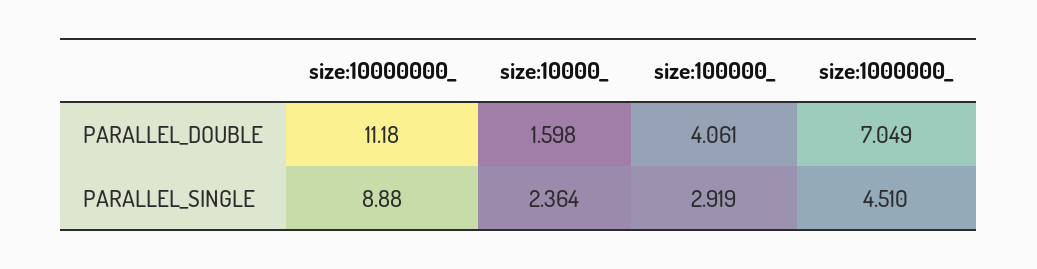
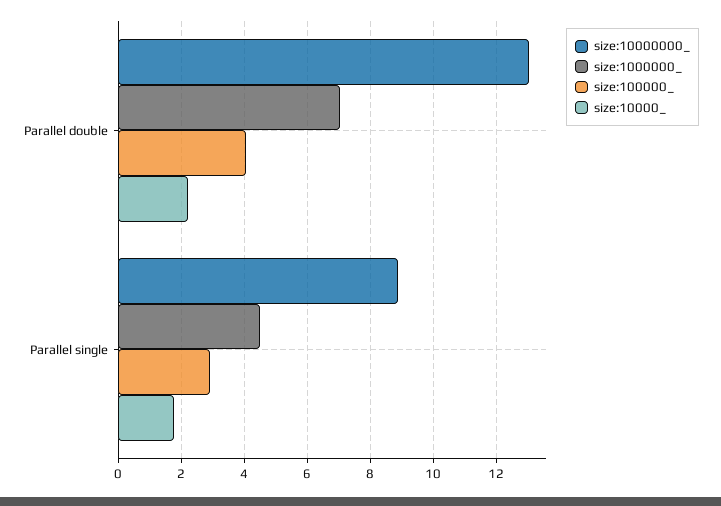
  {
    "size:10000000_": {
-     "PARALLEL_DOUBLE": 11.18,
+     "PARALLEL_DOUBLE": 13,
      "PARALLEL_SINGLE": 8.88
    },
    "size:10000_": {
-     "PARALLEL_DOUBLE": 1.598,
+     "PARALLEL_DOUBLE": 2.2,
-     "PARALLEL_SINGLE": 2.364
+     "PARALLEL_SINGLE": 1.8
    },
    "size:100000_": {
      "PARALLEL_DOUBLE": 4.061,
      "PARALLEL_SINGLE": 2.919
    },
    "size:1000000_": {
      "PARALLEL_DOUBLE": 7.049,
      "PARALLEL_SINGLE": 4.51
    }
  }

